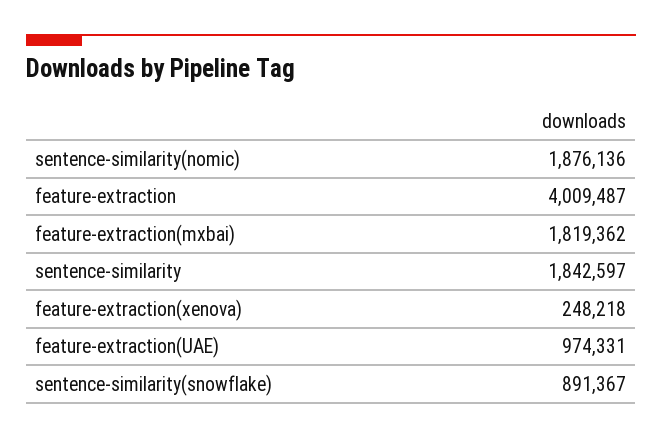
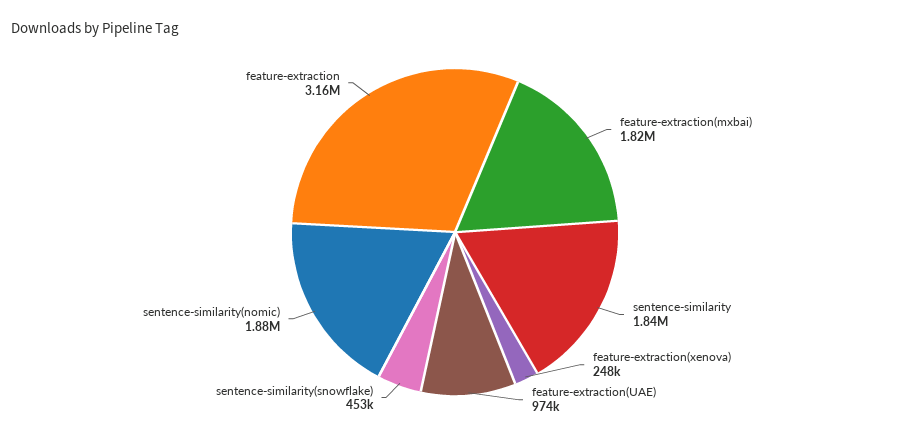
  {
    "sentence-similarity(nomic)": 1876136,
-   "feature-extraction": 4009487,
+   "feature-extraction": 3160000,
    "feature-extraction(mxbai)": 1819362,
    "sentence-similarity": 1842597,
    "feature-extraction(xenova)": 248218,
    "feature-extraction(UAE)": 974331,
-   "sentence-similarity(snowflake)": 891367
+   "sentence-similarity(snowflake)": 453000
  }

